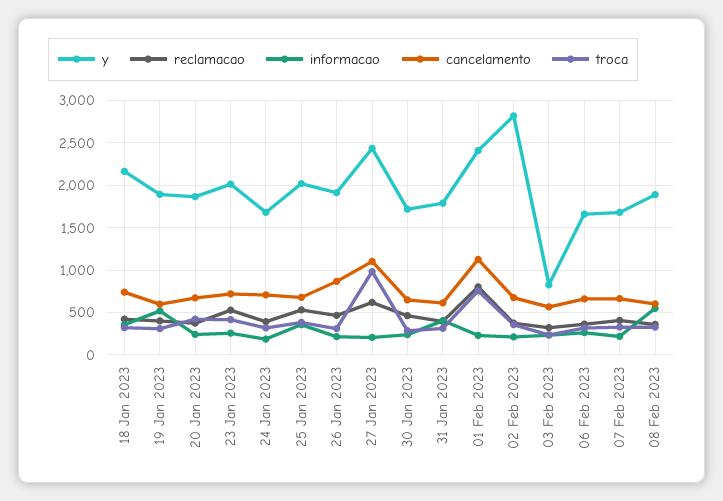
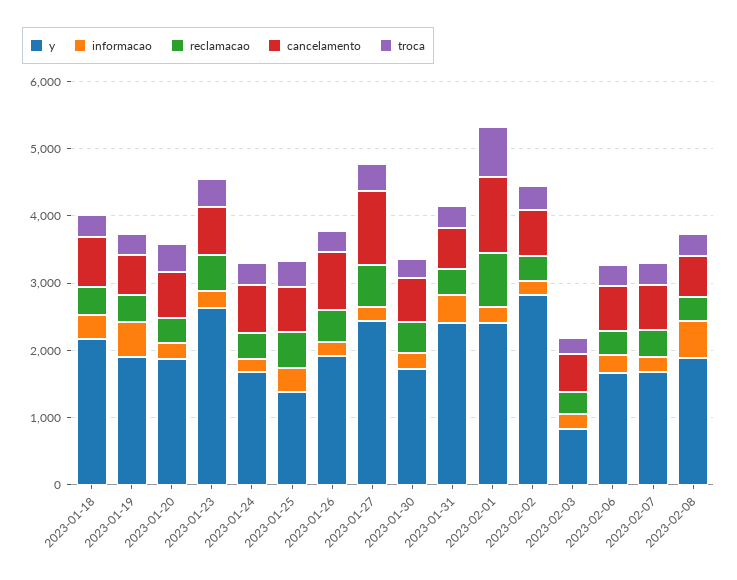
  {
    "y": {
      "18 Jan 2023": 2200,
      "19 Jan 2023": 1900,
      "20 Jan 2023": 1900,
-     "23 Jan 2023": 2000,
+     "23 Jan 2023": 2600,
      "24 Jan 2023": 1700,
-     "25 Jan 2023": 2000,
+     "25 Jan 2023": 1400,
      "26 Jan 2023": 1900,
      "27 Jan 2023": 2400,
      "30 Jan 2023": 1700,
-     "31 Jan 2023": 1800,
+     "31 Jan 2023": 2400,
      "01 Feb 2023": 2400,
      "02 Feb 2023": 2800,
      "03 Feb 2023": 800,
      "06 Feb 2023": 1700,
      "07 Feb 2023": 1700,
      "08 Feb 2023": 1900
    },
    "reclamacao": {
      "18 Jan 2023": 400,
      "19 Jan 2023": 400,
      "20 Jan 2023": 400,
      "23 Jan 2023": 500,
      "24 Jan 2023": 400,
      "25 Jan 2023": 500,
      "26 Jan 2023": 500,
      "27 Jan 2023": 600,
      "30 Jan 2023": 500,
      "31 Jan 2023": 400,
      "01 Feb 2023": 800,
      "02 Feb 2023": 400,
      "03 Feb 2023": 300,
      "06 Feb 2023": 400,
      "07 Feb 2023": 400,
      "08 Feb 2023": 400
    },
    "informacao": {
      "18 Jan 2023": 400,
      "19 Jan 2023": 500,
      "20 Jan 2023": 200,
      "23 Jan 2023": 300,
      "24 Jan 2023": 200,
      "25 Jan 2023": 400,
      "26 Jan 2023": 200,
      "27 Jan 2023": 200,
      "30 Jan 2023": 200,
      "31 Jan 2023": 400,
      "01 Feb 2023": 200,
      "02 Feb 2023": 200,
      "03 Feb 2023": 200,
      "06 Feb 2023": 300,
      "07 Feb 2023": 200,
      "08 Feb 2023": 500
    },
    "cancelamento": {
      "18 Jan 2023": 700,
      "19 Jan 2023": 600,
      "20 Jan 2023": 700,
      "23 Jan 2023": 700,
      "24 Jan 2023": 700,
      "25 Jan 2023": 700,
      "26 Jan 2023": 900,
      "27 Jan 2023": 1100,
      "30 Jan 2023": 600,
      "31 Jan 2023": 600,
      "01 Feb 2023": 1100,
      "02 Feb 2023": 700,
      "03 Feb 2023": 600,
      "06 Feb 2023": 700,
      "07 Feb 2023": 700,
      "08 Feb 2023": 600
    },
    "troca": {
      "18 Jan 2023": 300,
      "19 Jan 2023": 300,
      "20 Jan 2023": 400,
      "23 Jan 2023": 400,
      "24 Jan 2023": 300,
      "25 Jan 2023": 400,
      "26 Jan 2023": 300,
-     "27 Jan 2023": 1000,
+     "27 Jan 2023": 400,
      "30 Jan 2023": 300,
      "31 Jan 2023": 300,
      "01 Feb 2023": 800,
      "02 Feb 2023": 400,
      "03 Feb 2023": 200,
      "06 Feb 2023": 300,
      "07 Feb 2023": 300,
      "08 Feb 2023": 300
    }
  }

